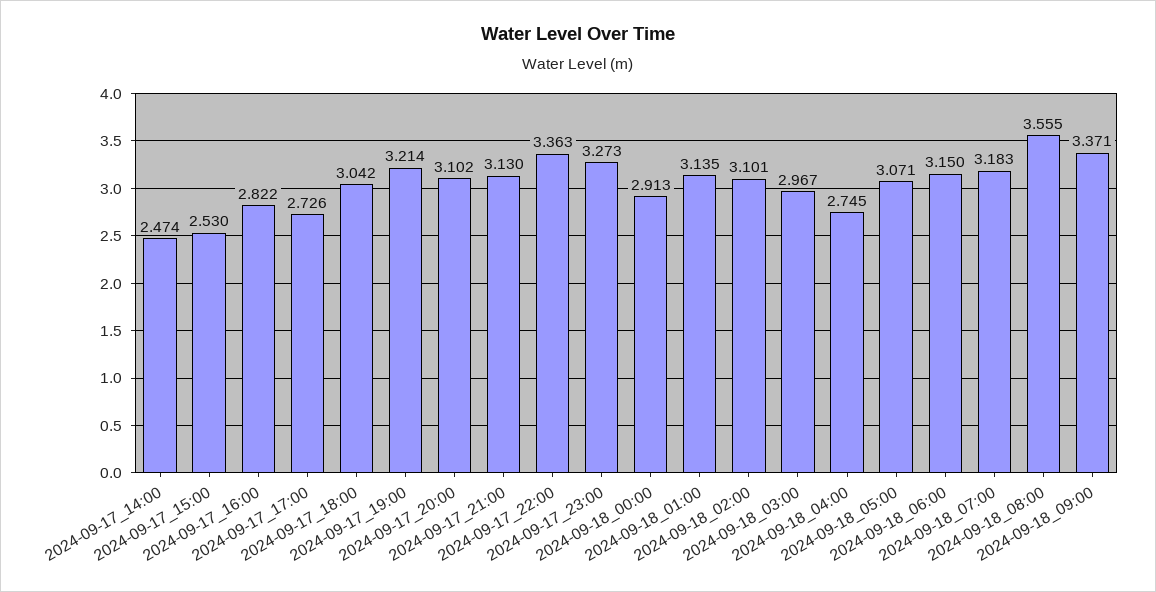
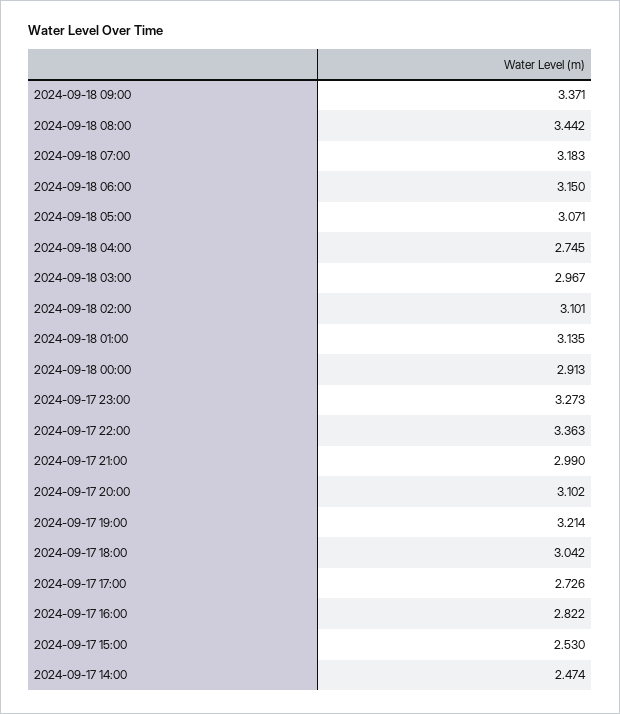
  {
    "2024-09-17_14:00": 2.474,
    "2024-09-17_15:00": 2.53,
    "2024-09-17_16:00": 2.822,
    "2024-09-17_17:00": 2.726,
    "2024-09-17_18:00": 3.042,
    "2024-09-17_19:00": 3.214,
    "2024-09-17_20:00": 3.102,
-   "2024-09-17_21:00": 3.13,
+   "2024-09-17_21:00": 2.99,
    "2024-09-17_22:00": 3.363,
    "2024-09-17_23:00": 3.273,
    "2024-09-18_00:00": 2.913,
    "2024-09-18_01:00": 3.135,
    "2024-09-18_02:00": 3.101,
    "2024-09-18_03:00": 2.967,
    "2024-09-18_04:00": 2.745,
    "2024-09-18_05:00": 3.071,
    "2024-09-18_06:00": 3.15,
    "2024-09-18_07:00": 3.183,
-   "2024-09-18_08:00": 3.555,
+   "2024-09-18_08:00": 3.442,
    "2024-09-18_09:00": 3.371
  }

